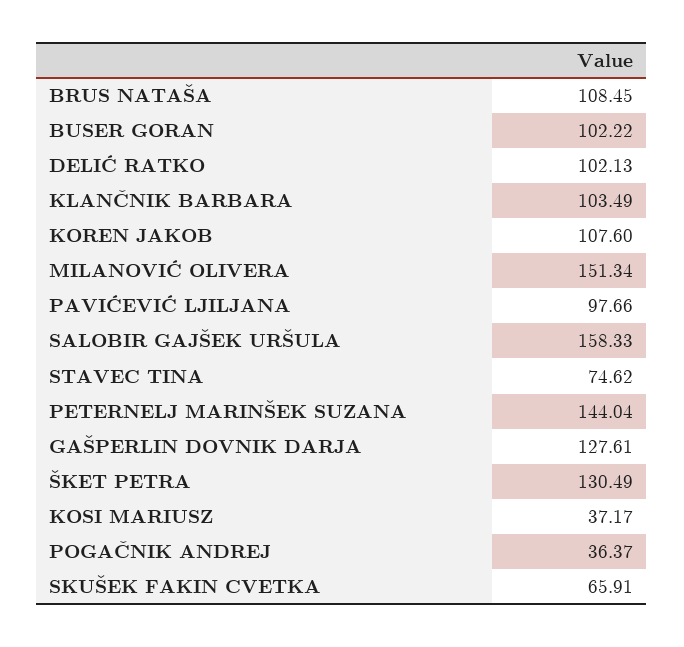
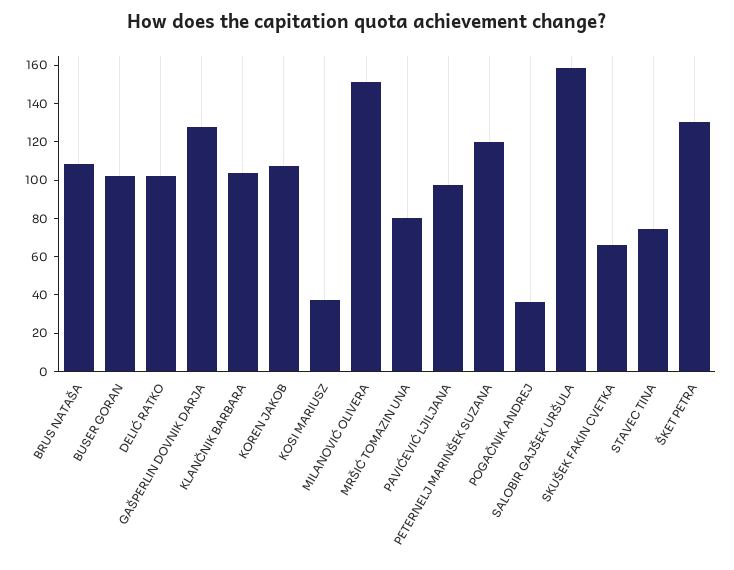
  {
    "BRUS NATAŠA": 108.45,
    "BUSER GORAN": 102.22,
    "DELIĆ RATKO": 102.13,
    "KLANČNIK BARBARA": 103.49,
    "KOREN JAKOB": 107.6,
    "MILANOVIĆ OLIVERA": 151.34,
    "PAVIĆEVIĆ LJILJANA": 97.66,
    "SALOBIR GAJŠEK URŠULA": 158.33,
    "STAVEC TINA": 74.62,
-   "PETERNELJ MARINŠEK SUZANA": 144.04,
+   "PETERNELJ MARINŠEK SUZANA": 120,
    "GAŠPERLIN DOVNIK DARJA": 127.61,
    "ŠKET PETRA": 130.49,
    "KOSI MARIUSZ": 37.17,
    "POGAČNIK ANDREJ": 36.37,
-   "SKUŠEK FAKIN CVETKA": 65.91
+   "SKUŠEK FAKIN CVETKA": 65.91,
+   "MRŠIĆ TOMAZIN UNA": 80
  }

